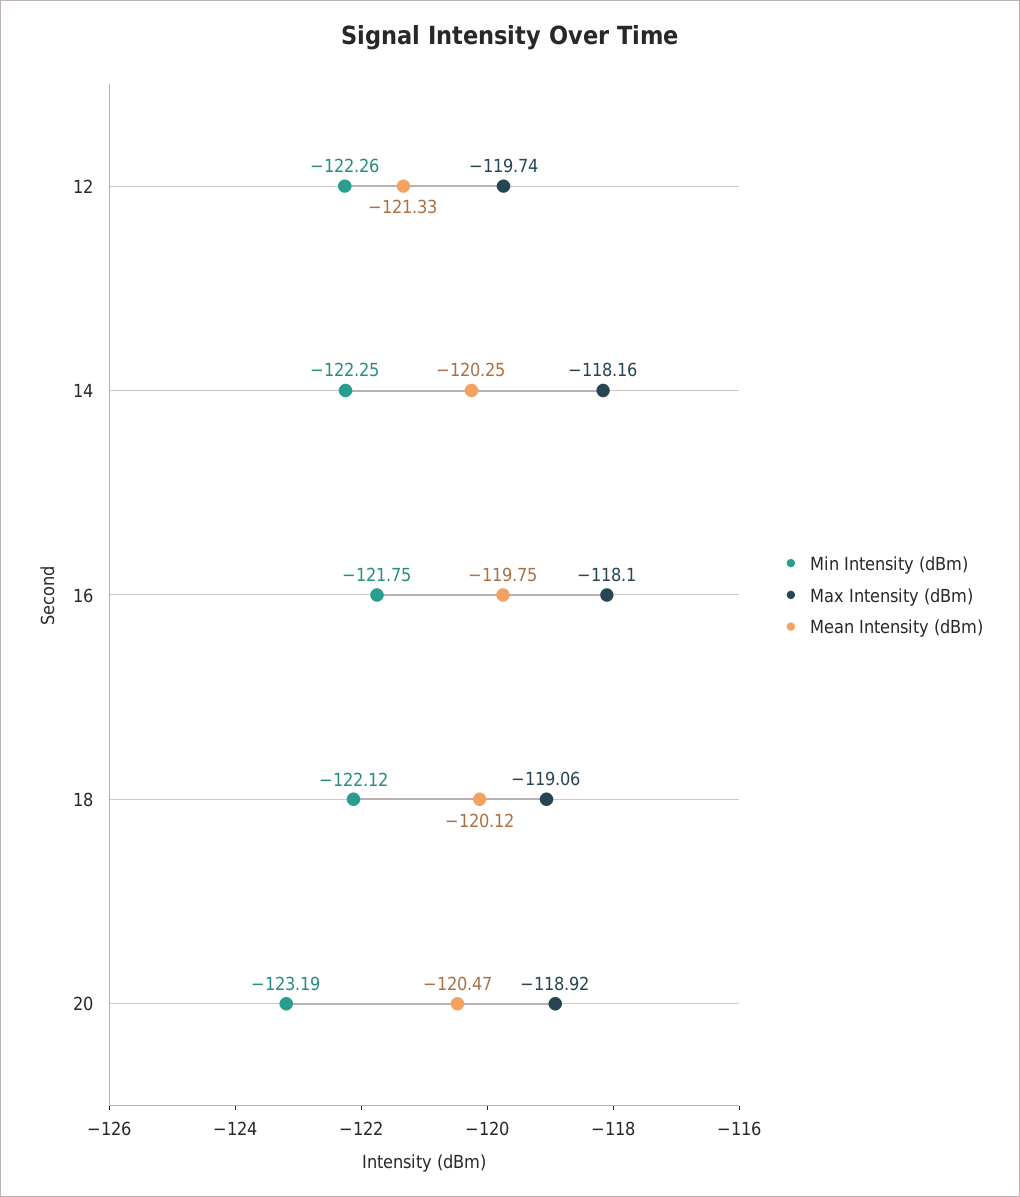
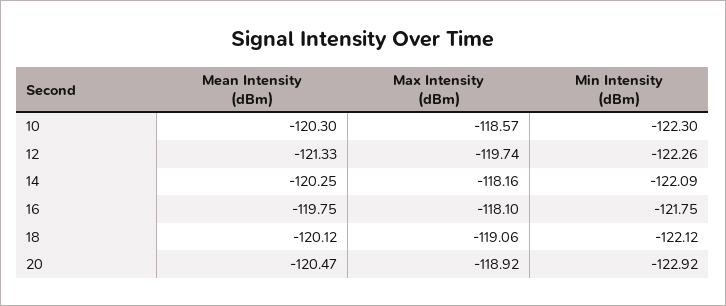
  {
    "Min Intensity (dBm)": {
      "12": -122.26,
-     "14": -122.25,
+     "14": -122.09,
      "16": -121.75,
      "18": -122.12,
-     "20": -123.19
+     "20": -122.92,
+     "10": -122.3
    },
    "Max Intensity (dBm)": {
      "12": -119.74,
      "14": -118.16,
      "16": -118.1,
      "18": -119.06,
-     "20": -118.92
+     "20": -118.92,
+     "10": -118.57
    },
    "Mean Intensity (dBm)": {
      "12": -121.33,
      "14": -120.25,
      "16": -119.75,
      "18": -120.12,
-     "20": -120.47
+     "20": -120.47,
+     "10": -120.3
    }
  }

